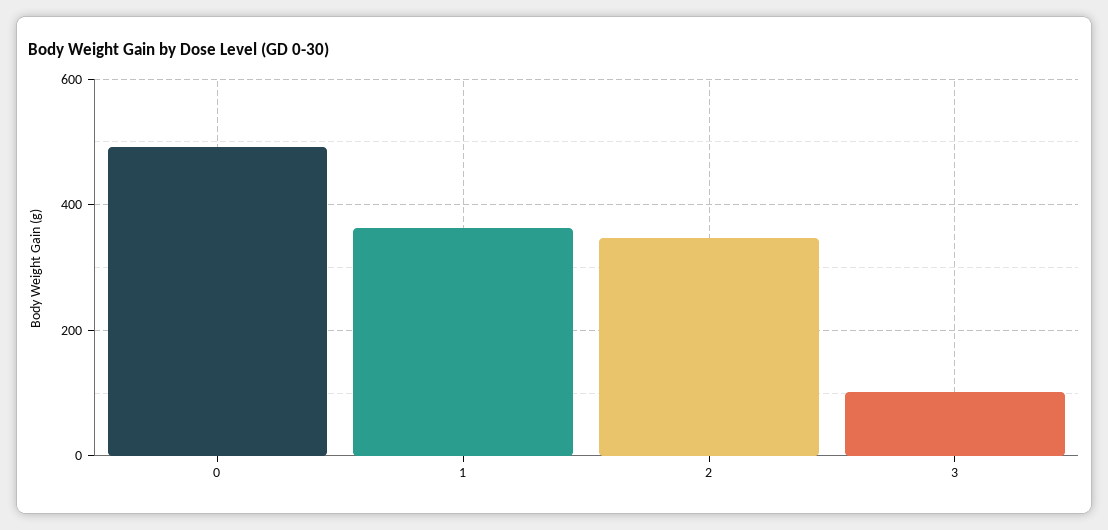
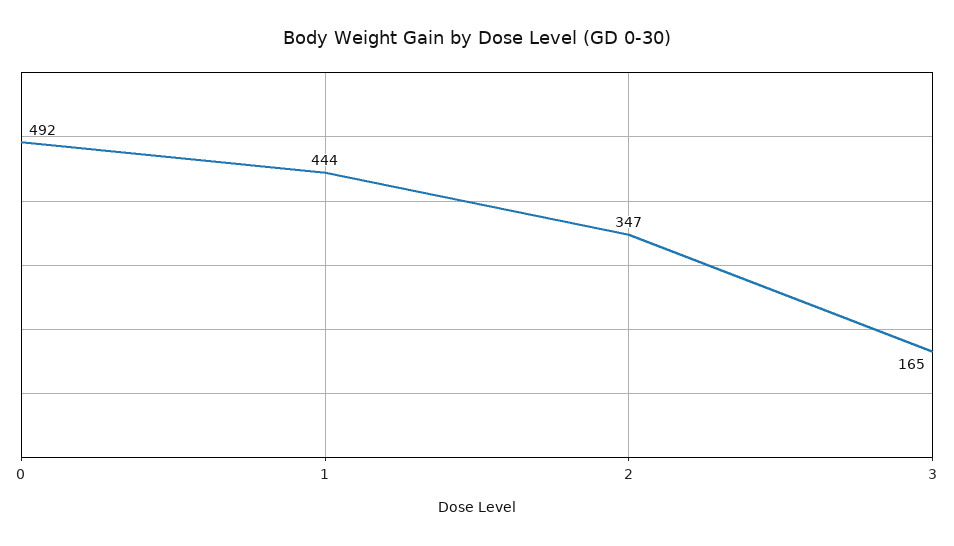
  {
    "0": 492,
-   "1": 360,
+   "1": 444,
    "2": 347,
-   "3": 100
+   "3": 165
  }

